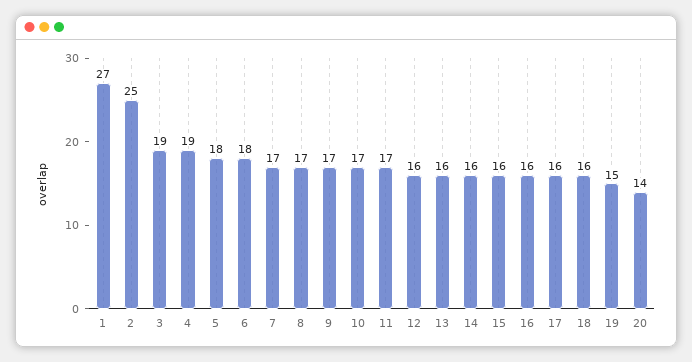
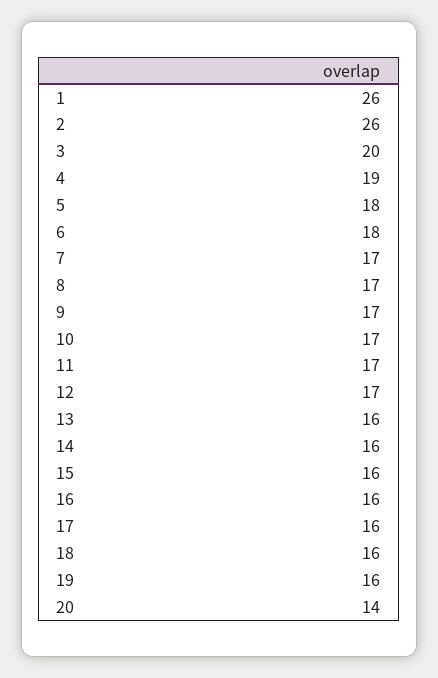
  {
-   "1": 27,
+   "1": 26,
-   "2": 25,
+   "2": 26,
-   "3": 19,
+   "3": 20,
    "4": 19,
    "5": 18,
    "6": 18,
    "7": 17,
    "8": 17,
    "9": 17,
    "10": 17,
    "11": 17,
-   "12": 16,
+   "12": 17,
    "13": 16,
    "14": 16,
    "15": 16,
    "16": 16,
    "17": 16,
    "18": 16,
-   "19": 15,
+   "19": 16,
    "20": 14
  }

